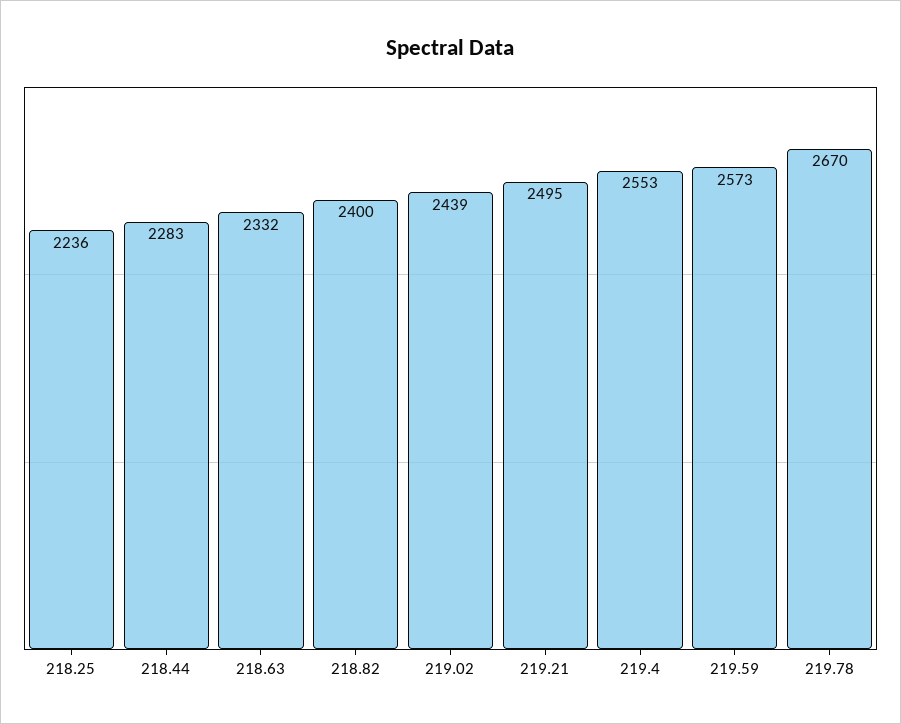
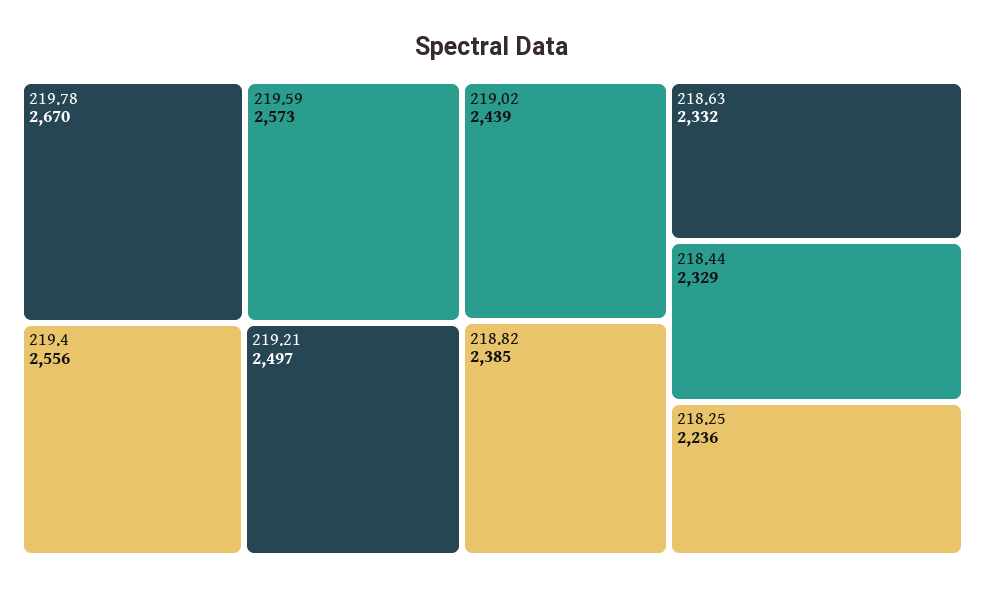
  {
    "218.25": 2236,
-   "218.44": 2283,
+   "218.44": 2329,
    "218.63": 2332,
-   "218.82": 2400,
+   "218.82": 2385,
    "219.02": 2439,
-   "219.21": 2495,
+   "219.21": 2497,
-   "219.4": 2553,
+   "219.4": 2556,
    "219.59": 2573,
    "219.78": 2670
  }

